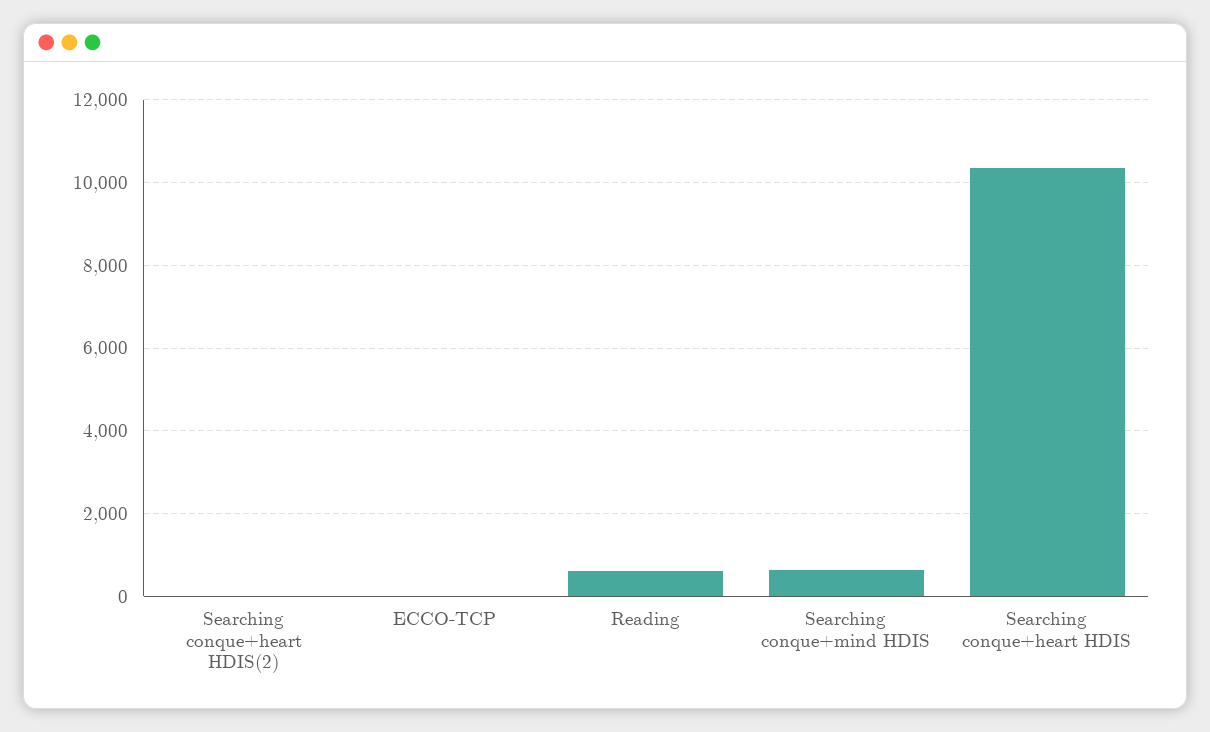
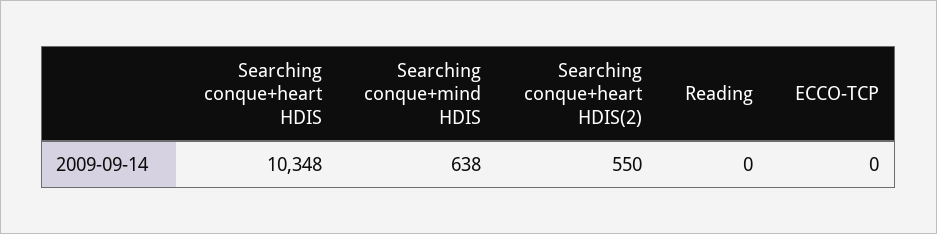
  {
-   "Searching conque+heart HDIS(2)": 0,
+   "Searching conque+heart HDIS(2)": 550,
    "ECCO-TCP": 0,
-   "Reading": 600,
+   "Reading": 0,
    "Searching conque+mind HDIS": 638,
    "Searching conque+heart HDIS": 10348
  }

